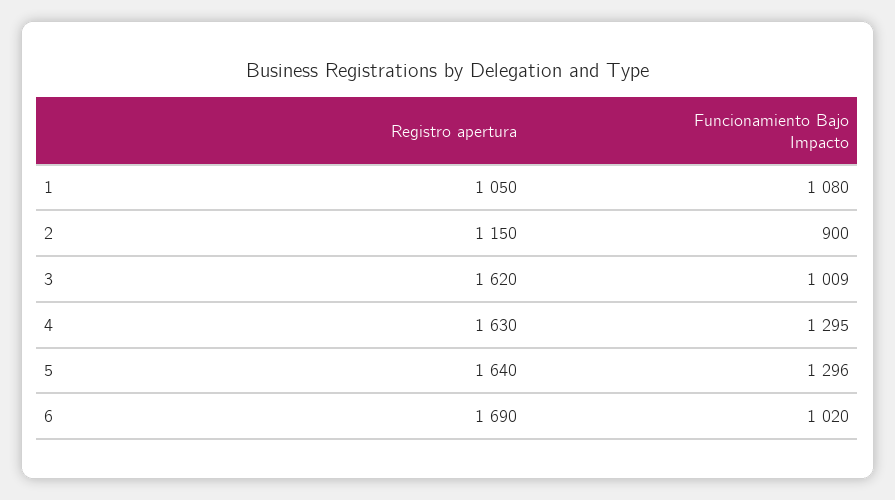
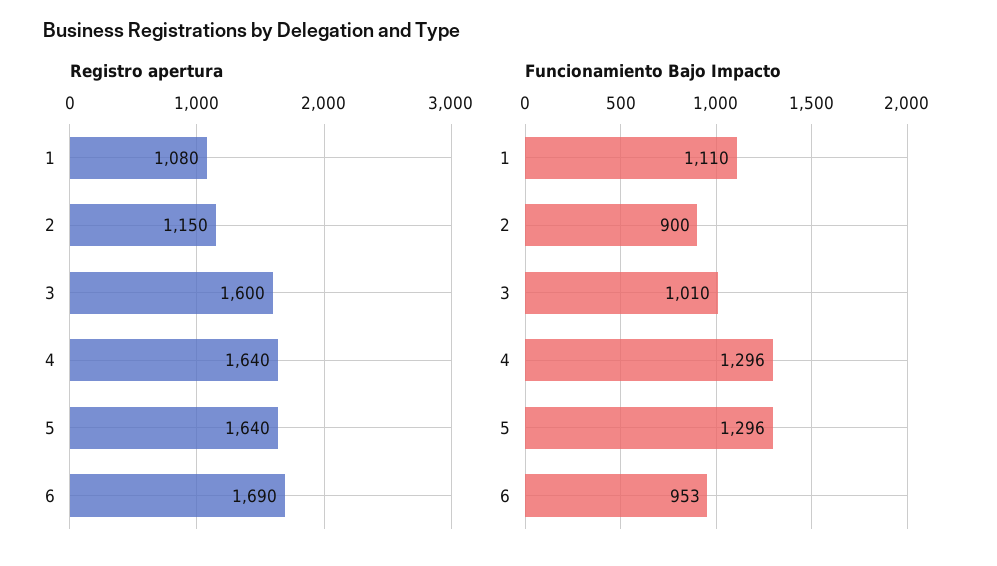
  {
    "Registro apertura": {
-     "1": 1050,
+     "1": 1080,
      "2": 1150,
-     "3": 1620,
+     "3": 1600,
-     "4": 1630,
+     "4": 1640,
      "5": 1640,
      "6": 1690
    },
    "Funcionamiento Bajo Impacto": {
-     "1": 1080,
+     "1": 1110,
      "2": 900,
-     "3": 1009,
+     "3": 1010,
-     "4": 1295,
+     "4": 1296,
      "5": 1296,
-     "6": 1020
+     "6": 953
    }
  }

